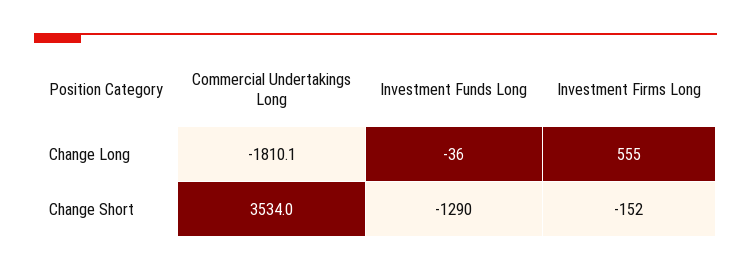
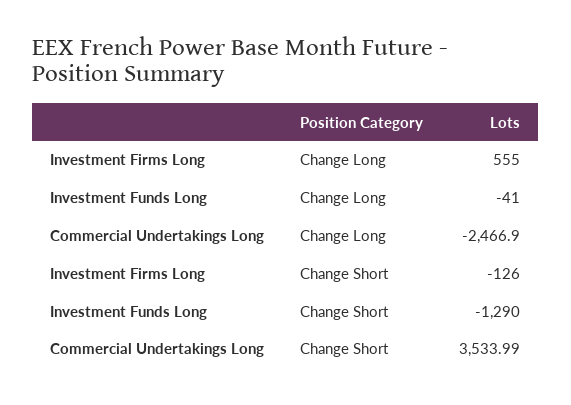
  {
    "Commercial Undertakings Long": {
-     "Change Long": -1810.1,
+     "Change Long": -2466.9,
      "Change Short": 3533.99
    },
    "Investment Funds Long": {
-     "Change Long": -36,
+     "Change Long": -41,
      "Change Short": -1290
    },
    "Investment Firms Long": {
      "Change Long": 555,
-     "Change Short": -152
+     "Change Short": -126
    }
  }

